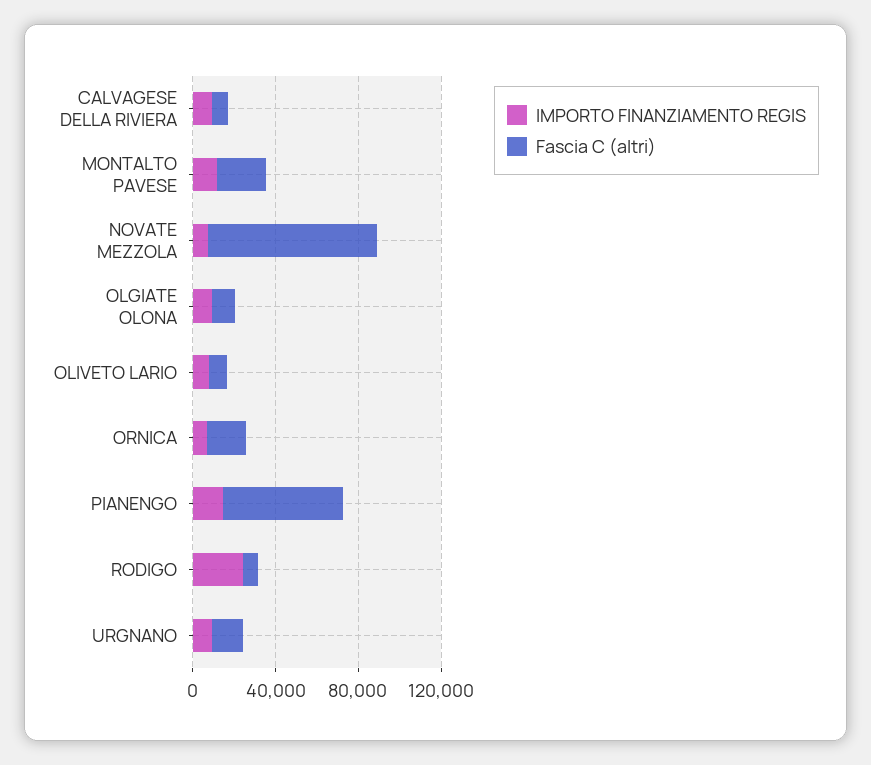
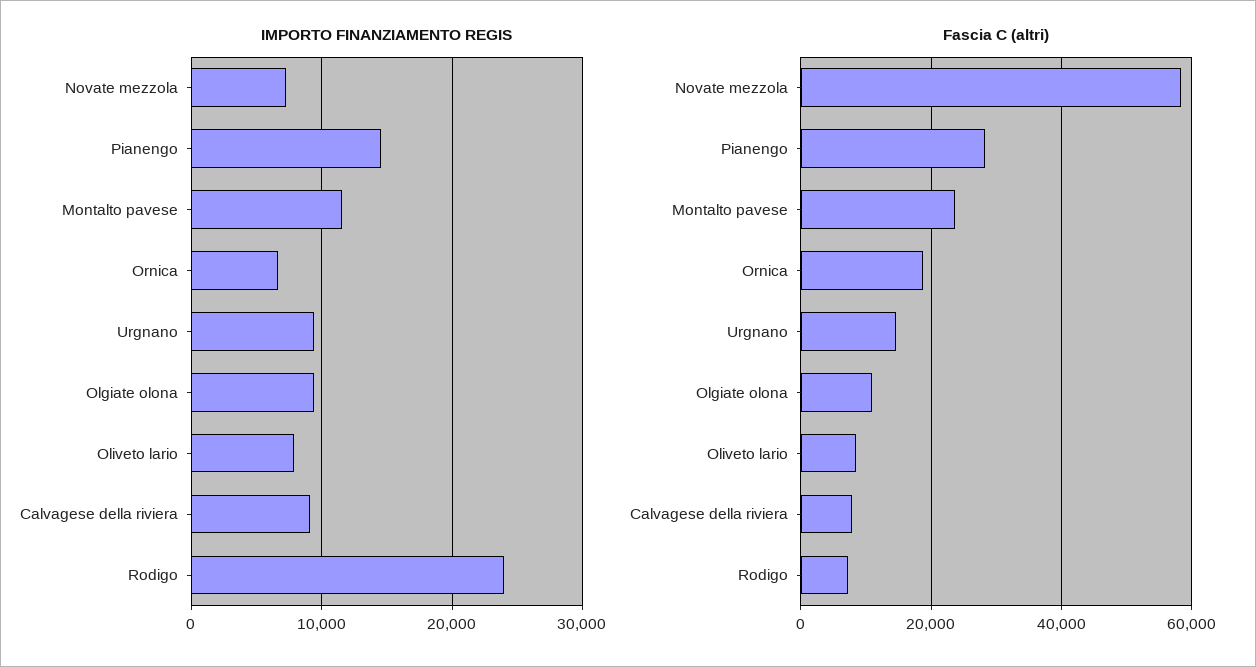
  {
    "IMPORTO FINANZIAMENTO REGIS": {
      "CALVAGESE DELLA RIVIERA": 9000,
      "MONTALTO PAVESE": 12000,
      "NOVATE MEZZOLA": 7000,
      "OLGIATE OLONA": 9000,
      "OLIVETO LARIO": 8000,
      "ORNICA": 7000,
      "PIANENGO": 15000,
      "RODIGO": 24000,
      "URGNANO": 9000
    },
    "Fascia C (altri)": {
      "CALVAGESE DELLA RIVIERA": 8000,
      "MONTALTO PAVESE": 24000,
-     "NOVATE MEZZOLA": 80000,
+     "NOVATE MEZZOLA": 58000,
      "OLGIATE OLONA": 10000,
      "OLIVETO LARIO": 8000,
      "ORNICA": 18000,
-     "PIANENGO": 60000,
+     "PIANENGO": 28000,
      "RODIGO": 8000,
      "URGNANO": 14000
    }
  }

